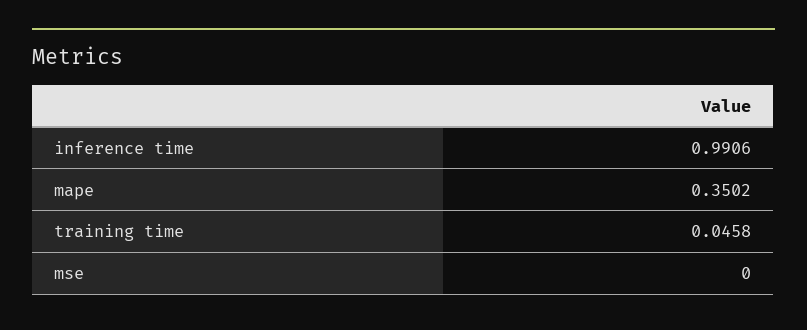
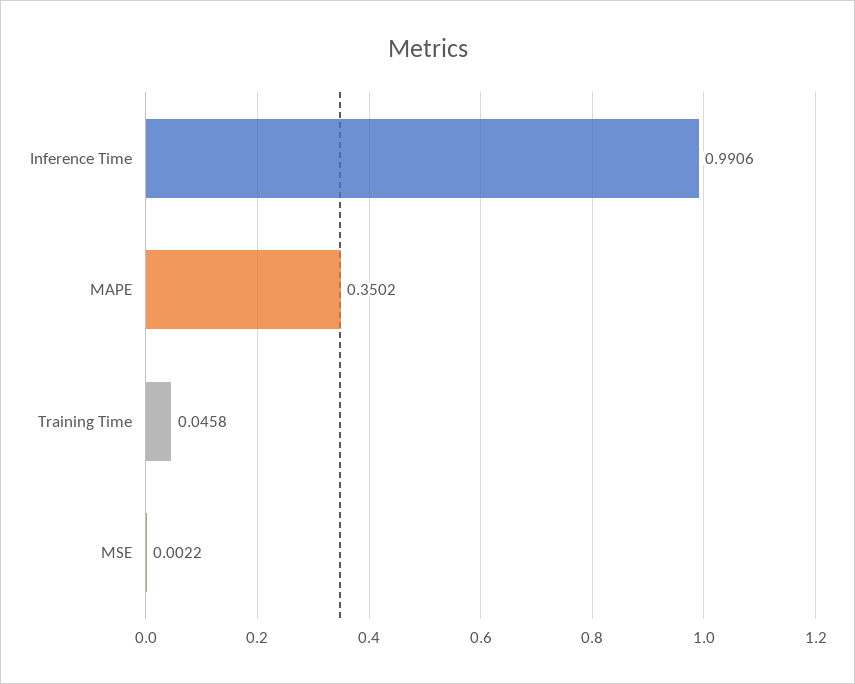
  {
    "inference time": 0.9906,
    "mape": 0.3502,
    "training time": 0.0458,
-   "mse": 0
+   "mse": 0.0022
  }

